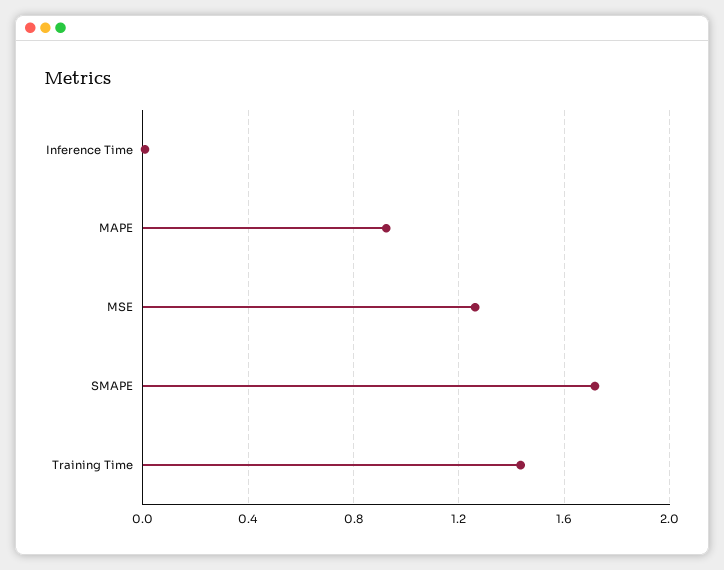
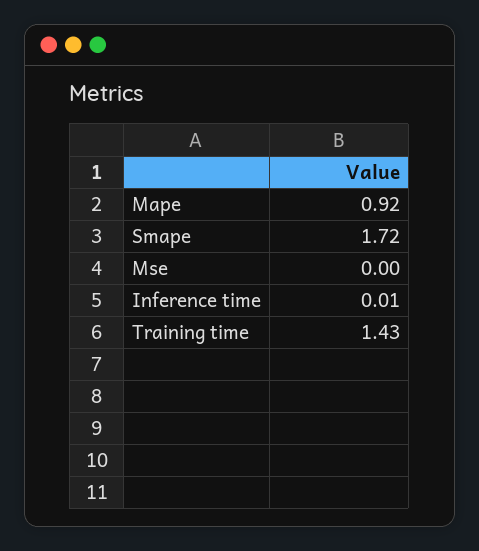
  {
    "Inference Time": 0.01,
    "MAPE": 0.92,
-   "MSE": 1.25,
+   "MSE": 0,
    "SMAPE": 1.72,
    "Training Time": 1.43
  }

